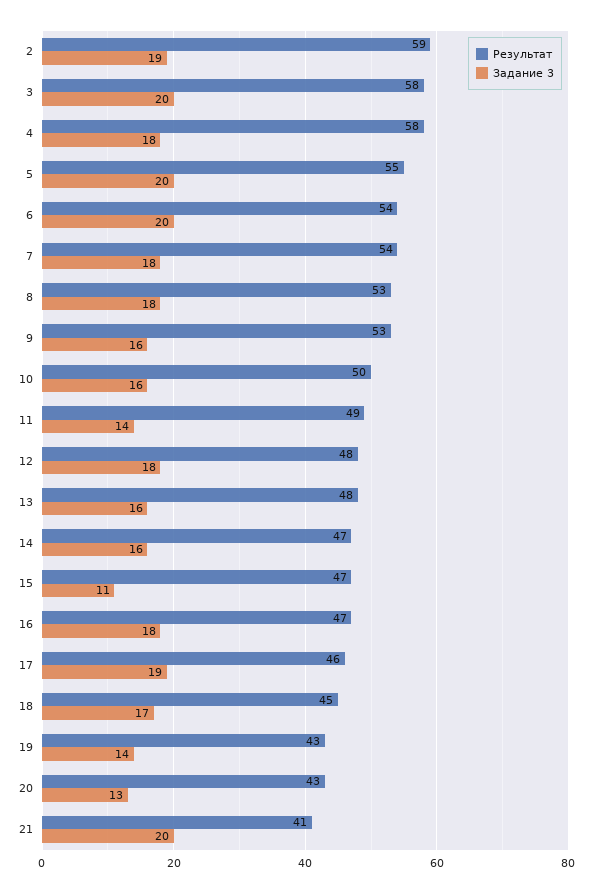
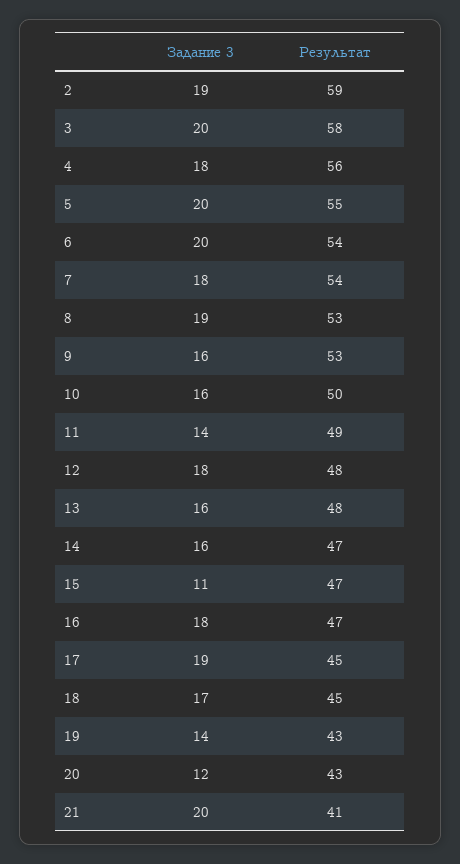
  {
    "Результат": {
      "2": 59,
      "3": 58,
-     "4": 58,
+     "4": 56,
      "5": 55,
      "6": 54,
      "7": 54,
      "8": 53,
      "9": 53,
      "10": 50,
      "11": 49,
      "12": 48,
      "13": 48,
      "14": 47,
      "15": 47,
      "16": 47,
-     "17": 46,
+     "17": 45,
      "18": 45,
      "19": 43,
      "20": 43,
      "21": 41
    },
    "Задание 3": {
      "2": 19,
      "3": 20,
      "4": 18,
      "5": 20,
      "6": 20,
      "7": 18,
-     "8": 18,
+     "8": 19,
      "9": 16,
      "10": 16,
      "11": 14,
      "12": 18,
      "13": 16,
      "14": 16,
      "15": 11,
      "16": 18,
      "17": 19,
      "18": 17,
      "19": 14,
-     "20": 13,
+     "20": 12,
      "21": 20
    }
  }

